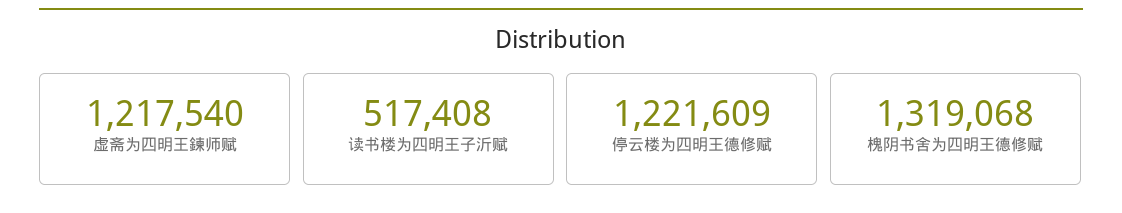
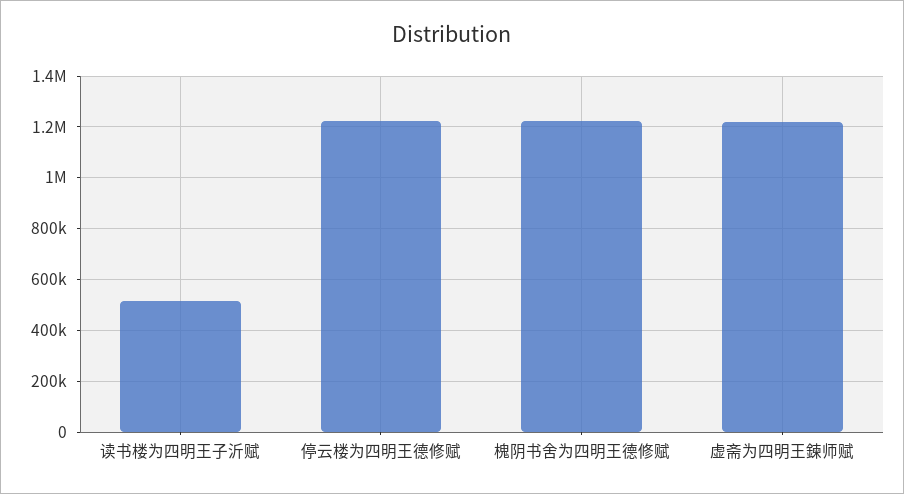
  {
    "虚斋为四明王鍊师赋": 1217540,
    "读书楼为四明王子沂赋": 517408,
    "停云楼为四明王德修赋": 1221609,
-   "槐阴书舍为四明王德修赋": 1319068
+   "槐阴书舍为四明王德修赋": 1225000
  }

